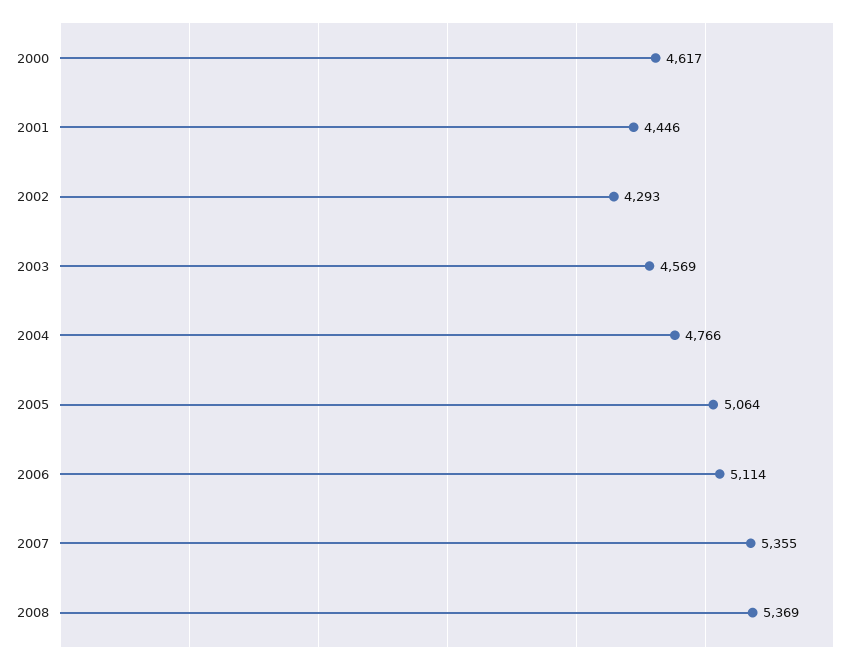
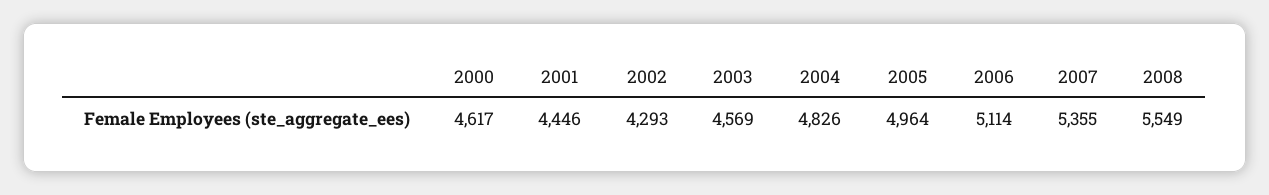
  {
    "2000": 4617,
    "2001": 4446,
    "2002": 4293,
    "2003": 4569,
-   "2004": 4766,
+   "2004": 4826,
-   "2005": 5064,
+   "2005": 4964,
    "2006": 5114,
    "2007": 5355,
-   "2008": 5369
+   "2008": 5549
  }

